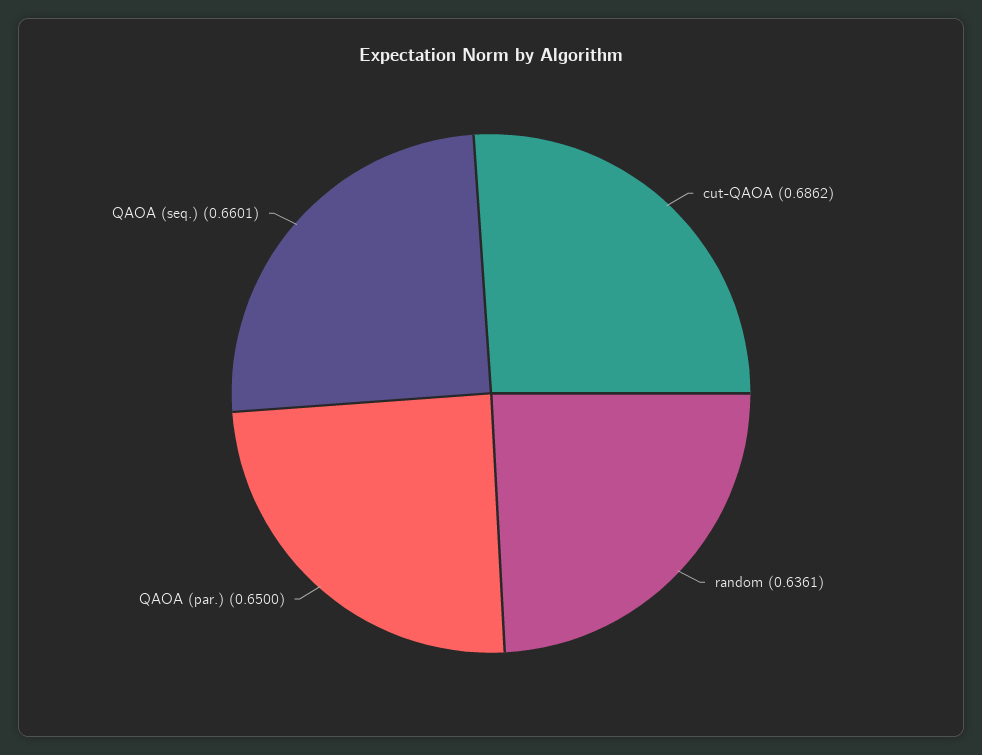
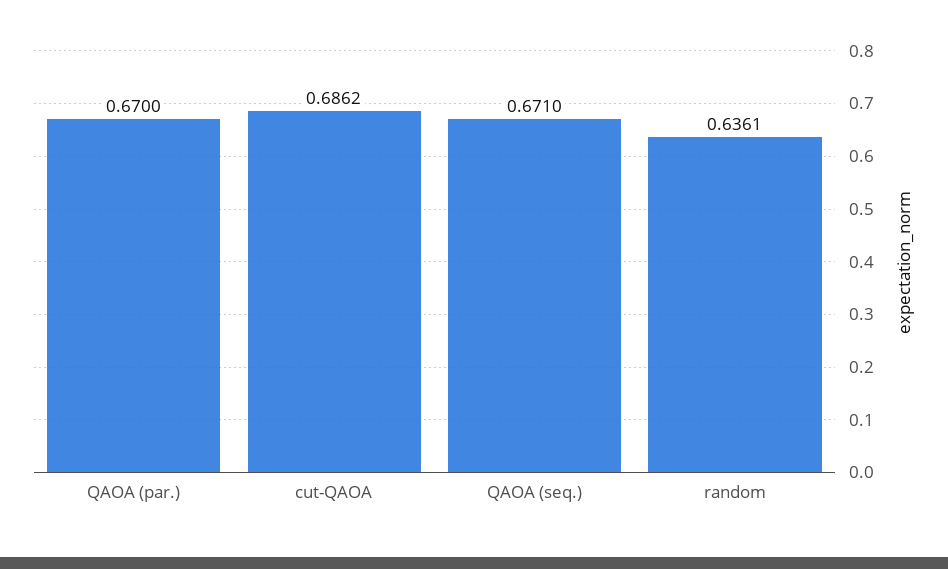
  {
    "cut-QAOA": 0.6862,
    "random": 0.6361,
-   "QAOA (par.)": 0.65,
+   "QAOA (par.)": 0.67,
-   "QAOA (seq.)": 0.6601
+   "QAOA (seq.)": 0.671
  }

